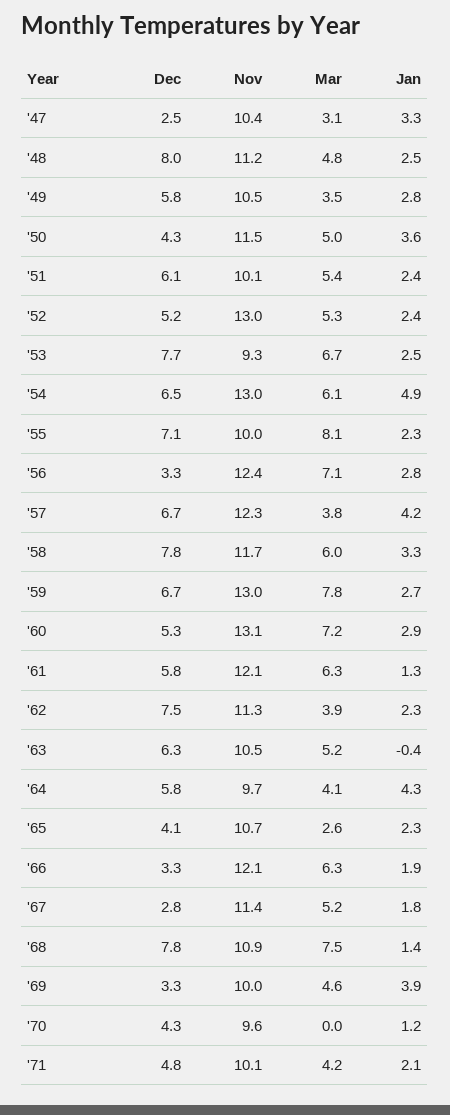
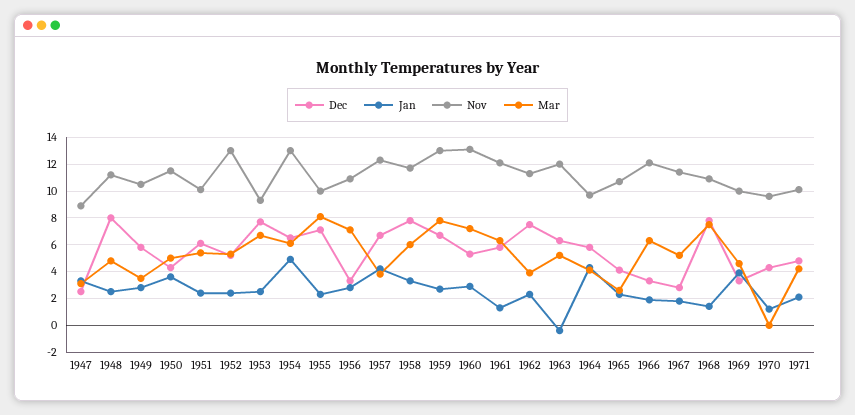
  {
    "Dec": {
      "'47": 2.5,
      "'48": 8,
      "'49": 5.8,
      "'50": 4.3,
      "'51": 6.1,
      "'52": 5.2,
      "'53": 7.7,
      "'54": 6.5,
      "'55": 7.1,
      "'56": 3.3,
      "'57": 6.7,
      "'58": 7.8,
      "'59": 6.7,
      "'60": 5.3,
      "'61": 5.8,
      "'62": 7.5,
      "'63": 6.3,
      "'64": 5.8,
      "'65": 4.1,
      "'66": 3.3,
      "'67": 2.8,
      "'68": 7.8,
      "'69": 3.3,
      "'70": 4.3,
      "'71": 4.8
    },
    "Nov": {
-     "'47": 10.4,
+     "'47": 9,
      "'48": 11.2,
      "'49": 10.5,
      "'50": 11.5,
      "'51": 10.1,
      "'52": 13,
      "'53": 9.3,
      "'54": 13,
      "'55": 10,
-     "'56": 12.4,
+     "'56": 11,
      "'57": 12.3,
      "'58": 11.7,
      "'59": 13,
      "'60": 13.1,
      "'61": 12.1,
      "'62": 11.3,
-     "'63": 10.5,
+     "'63": 12,
      "'64": 9.7,
      "'65": 10.7,
      "'66": 12.1,
      "'67": 11.4,
      "'68": 10.9,
      "'69": 10,
      "'70": 9.6,
      "'71": 10.1
    },
    "Mar": {
      "'47": 3.1,
      "'48": 4.8,
      "'49": 3.5,
      "'50": 5,
      "'51": 5.4,
      "'52": 5.3,
      "'53": 6.7,
      "'54": 6.1,
      "'55": 8.1,
      "'56": 7.1,
      "'57": 3.8,
      "'58": 6,
      "'59": 7.8,
      "'60": 7.2,
      "'61": 6.3,
      "'62": 3.9,
      "'63": 5.2,
      "'64": 4.1,
      "'65": 2.6,
      "'66": 6.3,
      "'67": 5.2,
      "'68": 7.5,
      "'69": 4.6,
      "'70": 0,
      "'71": 4.2
    },
    "Jan": {
      "'47": 3.3,
      "'48": 2.5,
      "'49": 2.8,
      "'50": 3.6,
      "'51": 2.4,
      "'52": 2.4,
      "'53": 2.5,
      "'54": 4.9,
      "'55": 2.3,
      "'56": 2.8,
      "'57": 4.2,
      "'58": 3.3,
      "'59": 2.7,
      "'60": 2.9,
      "'61": 1.3,
      "'62": 2.3,
      "'63": -0.4,
      "'64": 4.3,
      "'65": 2.3,
      "'66": 1.9,
      "'67": 1.8,
      "'68": 1.4,
      "'69": 3.9,
      "'70": 1.2,
      "'71": 2.1
    }
  }

